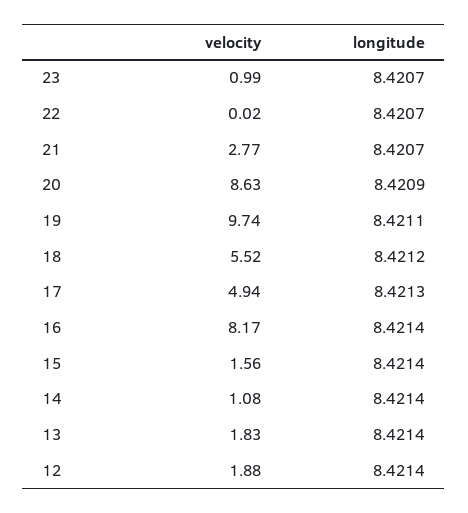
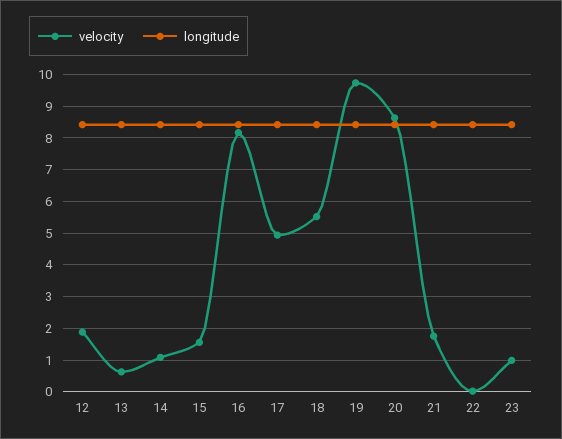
  {
    "velocity": {
      "23": 0.99,
      "22": 0.02,
-     "21": 2.77,
+     "21": 1.8,
      "20": 8.63,
      "19": 9.74,
      "18": 5.52,
      "17": 4.94,
      "16": 8.17,
      "15": 1.56,
      "14": 1.08,
-     "13": 1.83,
+     "13": 0.6,
      "12": 1.88
    },
    "longitude": {
      "23": 8.4207,
      "22": 8.4207,
      "21": 8.4207,
      "20": 8.4209,
      "19": 8.4211,
      "18": 8.4212,
      "17": 8.4213,
      "16": 8.4214,
      "15": 8.4214,
      "14": 8.4214,
      "13": 8.4214,
      "12": 8.4214
    }
  }

